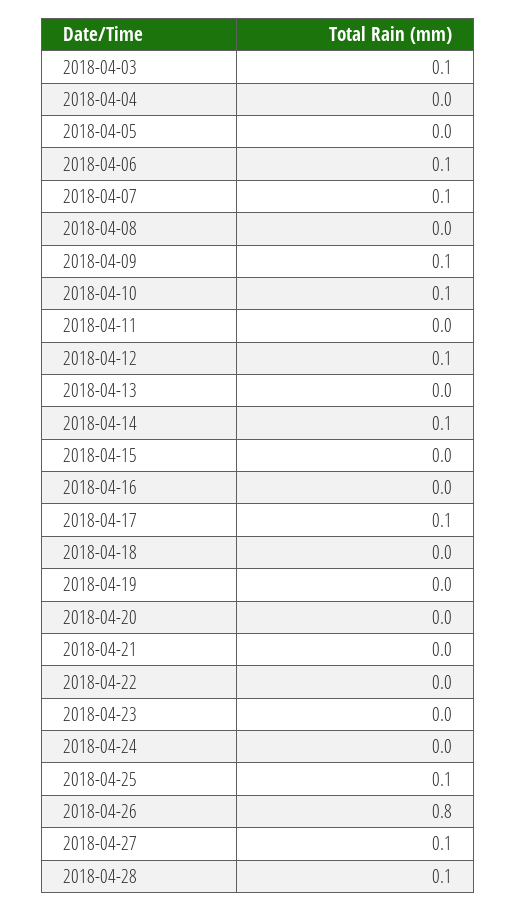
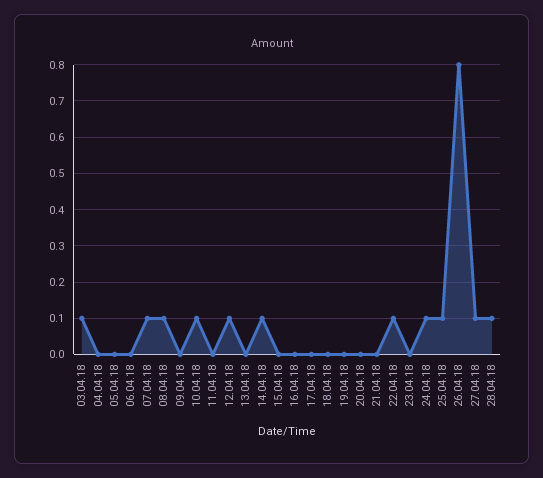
  {
    "2018-04-03": 0.1,
    "2018-04-04": 0,
    "2018-04-05": 0,
-   "2018-04-06": 0.1,
+   "2018-04-06": 0,
    "2018-04-07": 0.1,
-   "2018-04-08": 0,
+   "2018-04-08": 0.1,
-   "2018-04-09": 0.1,
+   "2018-04-09": 0,
    "2018-04-10": 0.1,
    "2018-04-11": 0,
    "2018-04-12": 0.1,
    "2018-04-13": 0,
    "2018-04-14": 0.1,
    "2018-04-15": 0,
    "2018-04-16": 0,
-   "2018-04-17": 0.1,
+   "2018-04-17": 0,
    "2018-04-18": 0,
    "2018-04-19": 0,
    "2018-04-20": 0,
    "2018-04-21": 0,
-   "2018-04-22": 0,
+   "2018-04-22": 0.1,
    "2018-04-23": 0,
-   "2018-04-24": 0,
+   "2018-04-24": 0.1,
    "2018-04-25": 0.1,
    "2018-04-26": 0.8,
    "2018-04-27": 0.1,
    "2018-04-28": 0.1
  }

